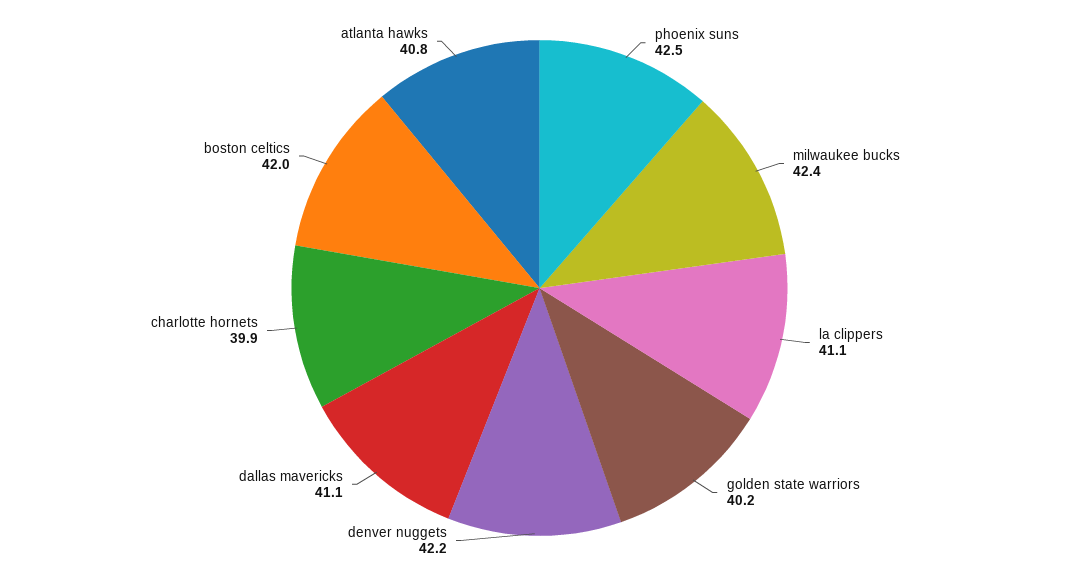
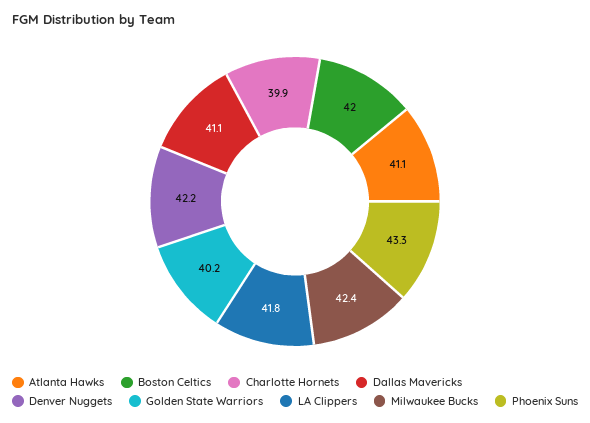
  {
-   "phoenix suns": 42.5,
+   "phoenix suns": 43.3,
    "milwaukee bucks": 42.4,
-   "la clippers": 41.1,
+   "la clippers": 41.8,
    "golden state warriors": 40.2,
    "denver nuggets": 42.2,
    "dallas mavericks": 41.1,
    "charlotte hornets": 39.9,
    "boston celtics": 42,
-   "atlanta hawks": 40.8
+   "atlanta hawks": 41.1
  }

